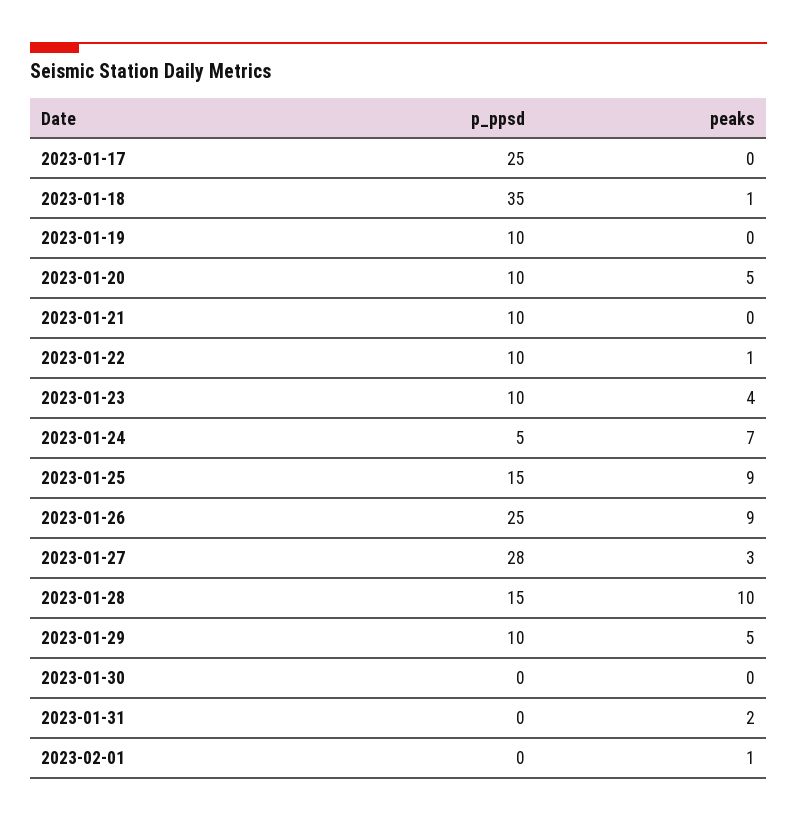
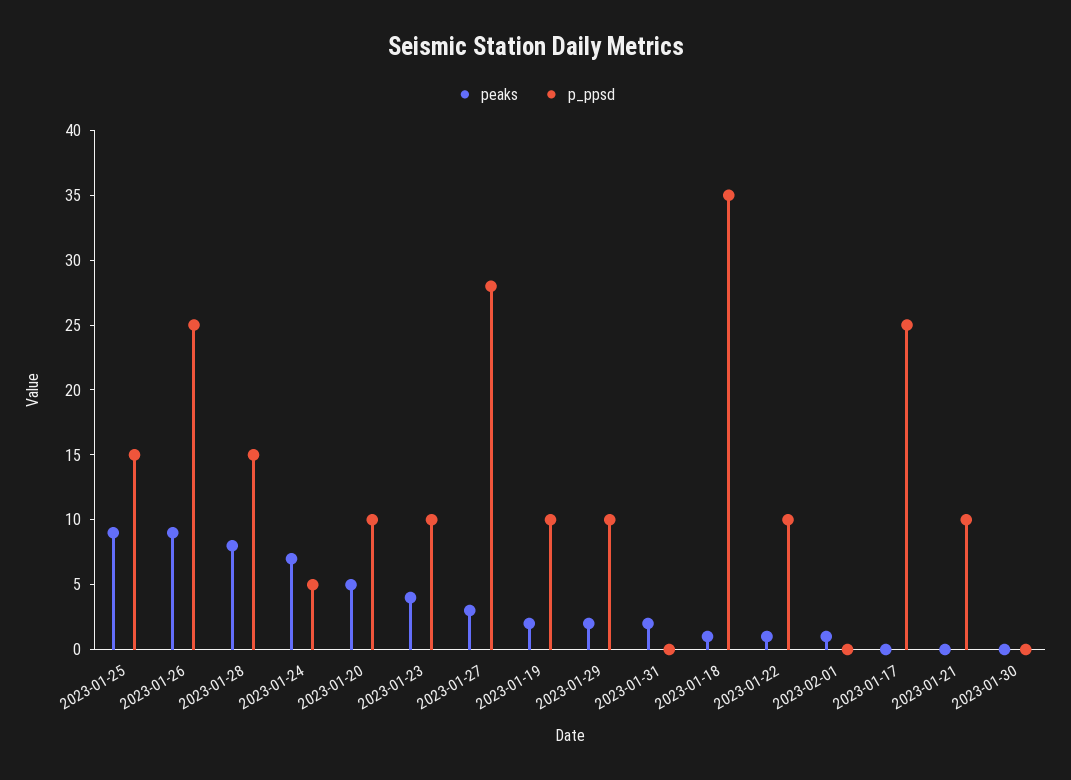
  {
    "p_ppsd": {
      "2023-01-17": 25,
      "2023-01-18": 35,
      "2023-01-19": 10,
      "2023-01-20": 10,
      "2023-01-21": 10,
      "2023-01-22": 10,
      "2023-01-23": 10,
      "2023-01-24": 5,
      "2023-01-25": 15,
      "2023-01-26": 25,
      "2023-01-27": 28,
      "2023-01-28": 15,
      "2023-01-29": 10,
      "2023-01-30": 0,
      "2023-01-31": 0,
      "2023-02-01": 0
    },
    "peaks": {
      "2023-01-17": 0,
      "2023-01-18": 1,
-     "2023-01-19": 0,
+     "2023-01-19": 2,
      "2023-01-20": 5,
      "2023-01-21": 0,
      "2023-01-22": 1,
      "2023-01-23": 4,
      "2023-01-24": 7,
      "2023-01-25": 9,
      "2023-01-26": 9,
      "2023-01-27": 3,
-     "2023-01-28": 10,
+     "2023-01-28": 8,
-     "2023-01-29": 5,
+     "2023-01-29": 2,
      "2023-01-30": 0,
      "2023-01-31": 2,
      "2023-02-01": 1
    }
  }

